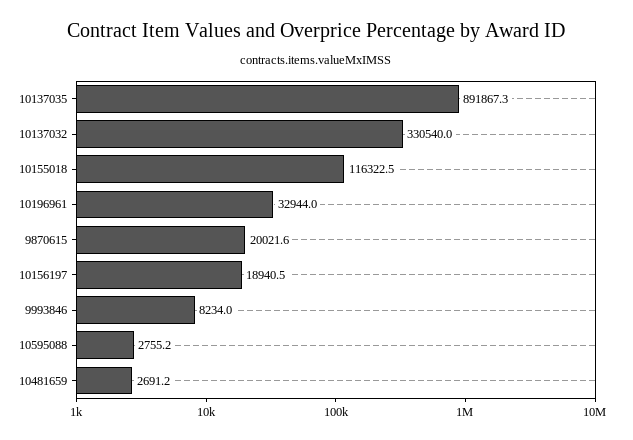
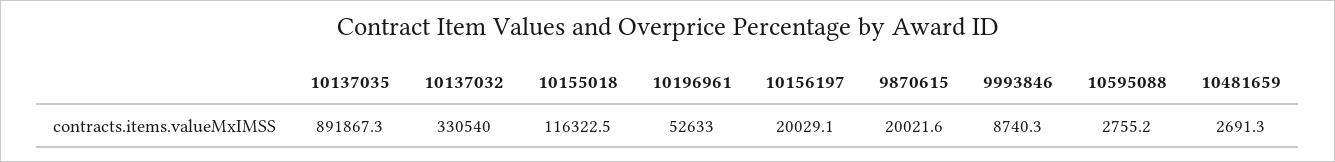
  {
    "10137035": 891867.3,
    "10137032": 330540,
    "10155018": 116322.5,
-   "10196961": 32944,
+   "10196961": 52633,
    "9870615": 20021.6,
-   "10156197": 18940.5,
+   "10156197": 20029.1,
-   "9993846": 8234,
+   "9993846": 8740.3,
    "10595088": 2755.2,
-   "10481659": 2691.2
+   "10481659": 2691.3
  }

